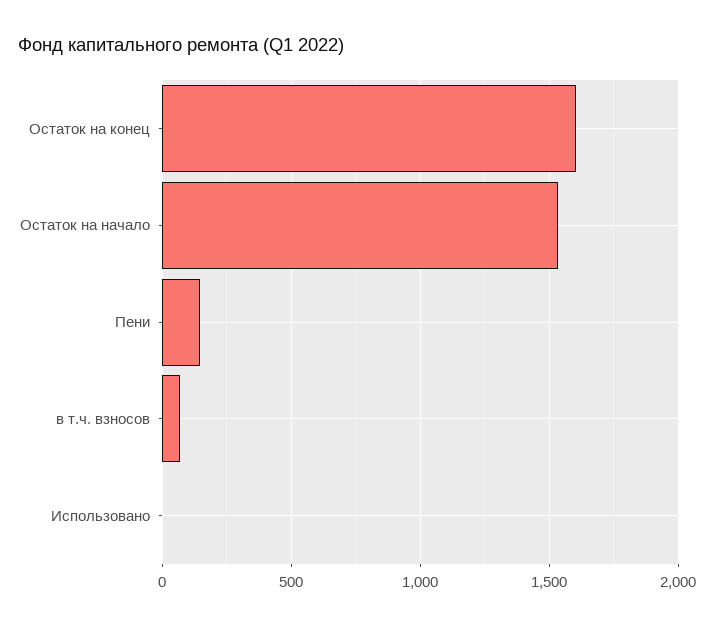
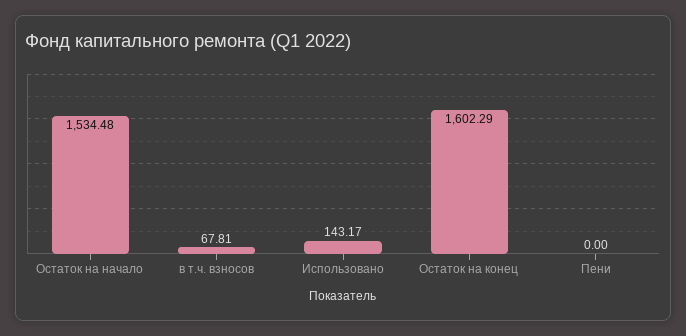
  {
    "Остаток на конец": 1602.29,
    "Остаток на начало": 1534.48,
-   "Пени": 150,
+   "Пени": 0,
    "в т.ч. взносов": 67.81,
-   "Использовано": 0
+   "Использовано": 143.17
  }

